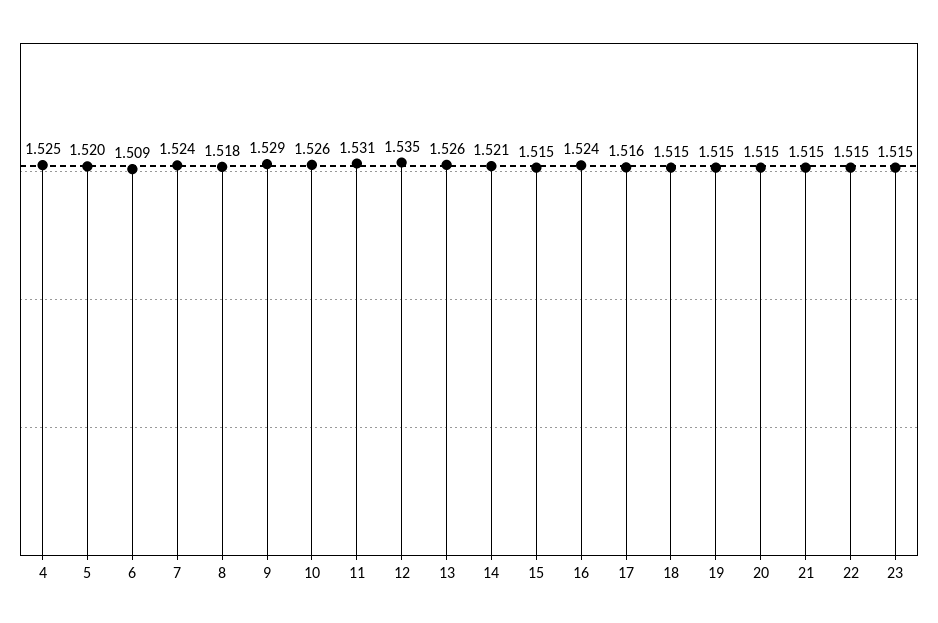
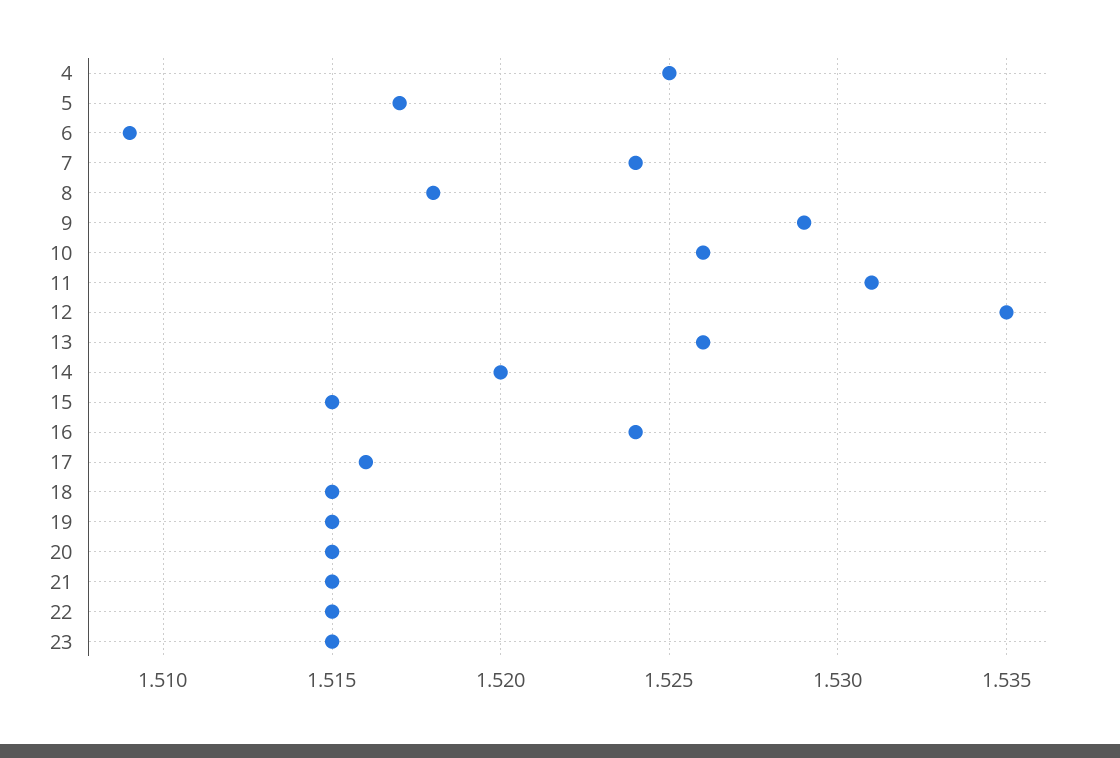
  {
    "4": 1.525,
-   "5": 1.52,
+   "5": 1.517,
    "6": 1.509,
    "7": 1.524,
    "8": 1.518,
    "9": 1.529,
    "10": 1.526,
    "11": 1.531,
    "12": 1.535,
    "13": 1.526,
-   "14": 1.521,
+   "14": 1.52,
    "15": 1.515,
    "16": 1.524,
    "17": 1.516,
    "18": 1.515,
    "19": 1.515,
    "20": 1.515,
    "21": 1.515,
    "22": 1.515,
    "23": 1.515
  }

